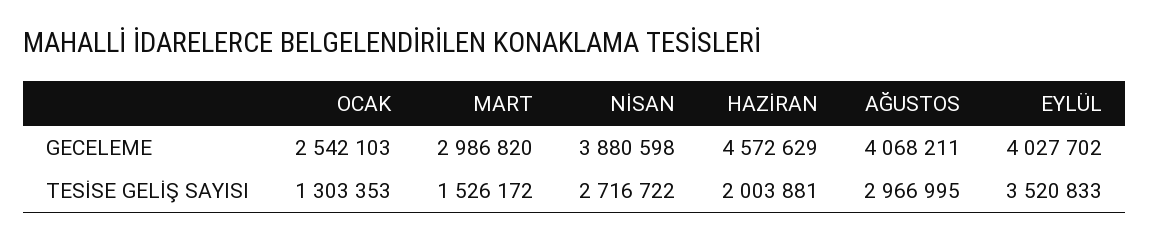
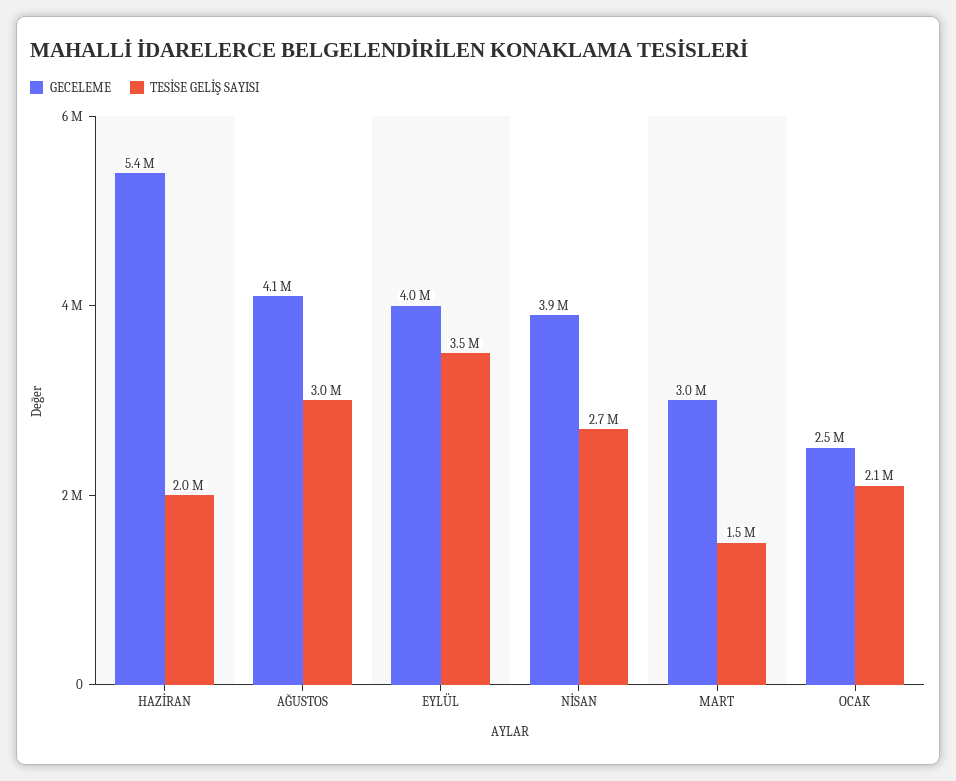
  {
    "GECELEME": {
      "OCAK": 2542103,
      "MART": 2986820,
      "NİSAN": 3880598,
-     "HAZİRAN": 4572629,
+     "HAZİRAN": 5400000,
      "AĞUSTOS": 4068211,
      "EYLÜL": 4027702
    },
    "TESİSE GELİŞ SAYISI": {
-     "OCAK": 1303353,
+     "OCAK": 2100000,
      "MART": 1526172,
      "NİSAN": 2716722,
      "HAZİRAN": 2003881,
      "AĞUSTOS": 2966995,
      "EYLÜL": 3520833
    }
  }

